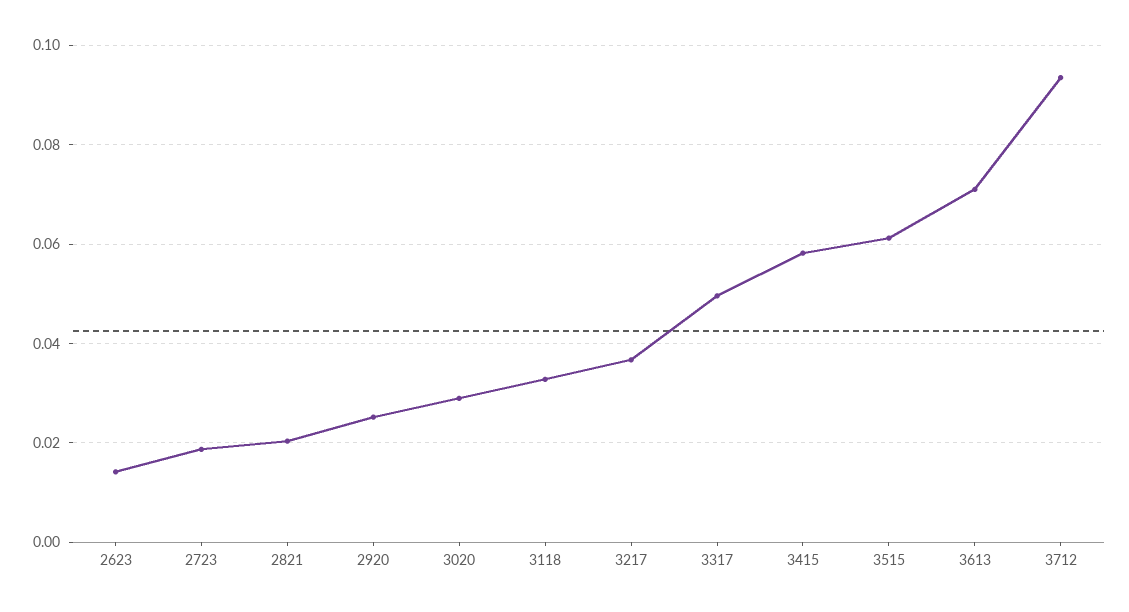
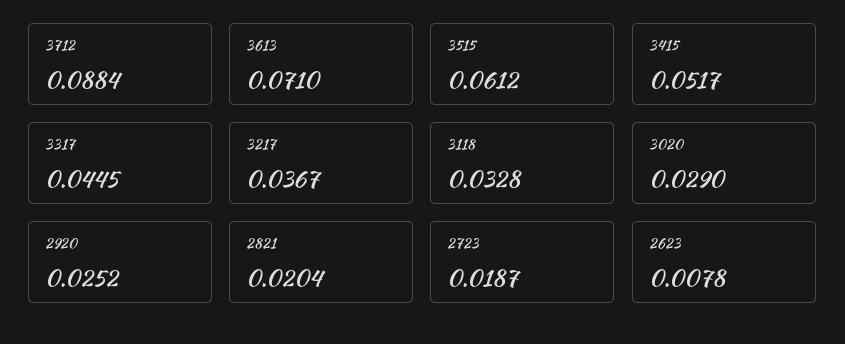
  {
-   "2623": 0.014,
+   "2623": 0.0078,
    "2723": 0.0187,
    "2821": 0.0204,
    "2920": 0.0252,
    "3020": 0.029,
    "3118": 0.0328,
    "3217": 0.0367,
-   "3317": 0.05,
+   "3317": 0.0445,
-   "3415": 0.058,
+   "3415": 0.0517,
    "3515": 0.0612,
    "3613": 0.071,
-   "3712": 0.094
+   "3712": 0.0884
  }

